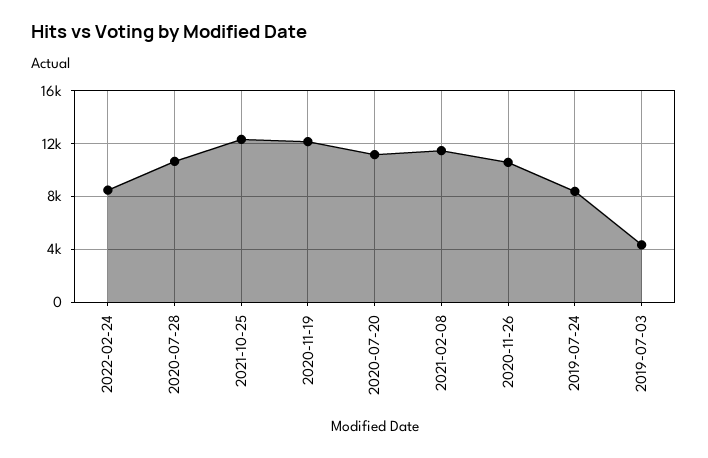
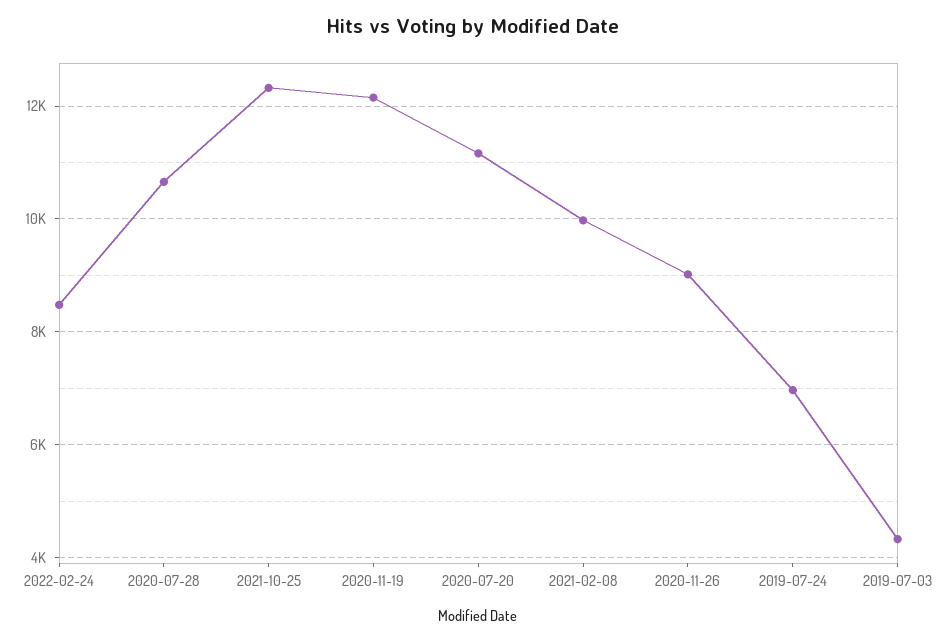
  {
    "2022-02-24": 8400,
    "2020-07-28": 10600,
    "2021-10-25": 12400,
    "2020-11-19": 12200,
    "2020-07-20": 11200,
-   "2021-02-08": 11500,
+   "2021-02-08": 10000,
-   "2020-11-26": 10500,
+   "2020-11-26": 9000,
-   "2019-07-24": 8500,
+   "2019-07-24": 7000,
    "2019-07-03": 4400
  }

